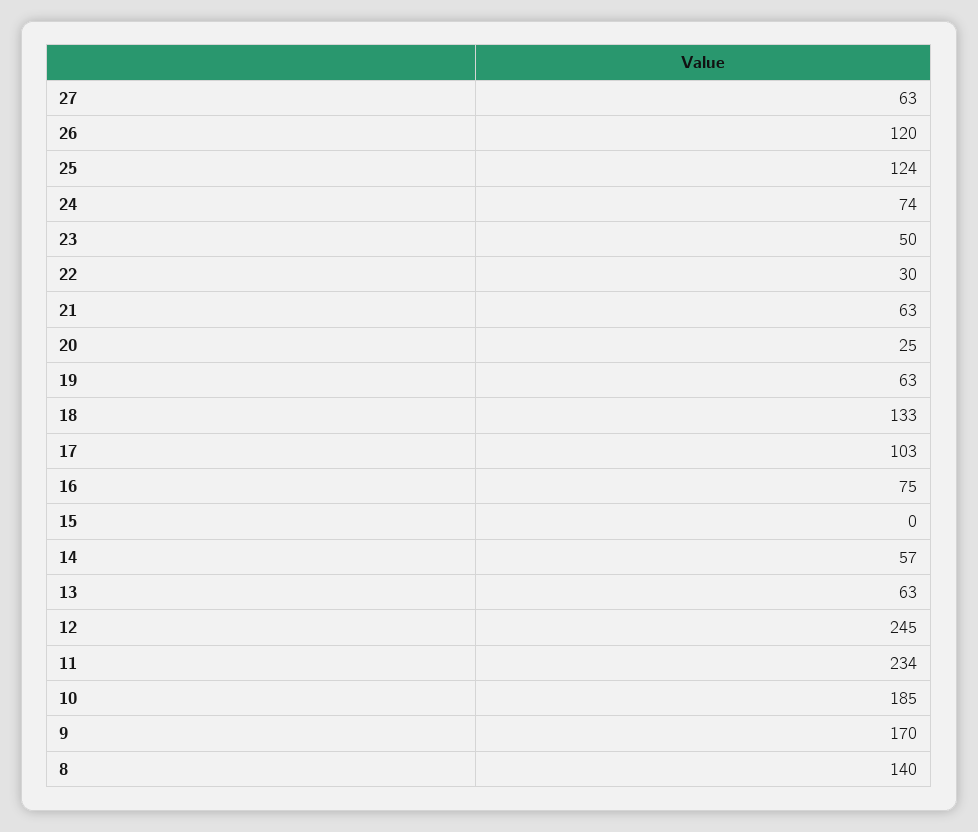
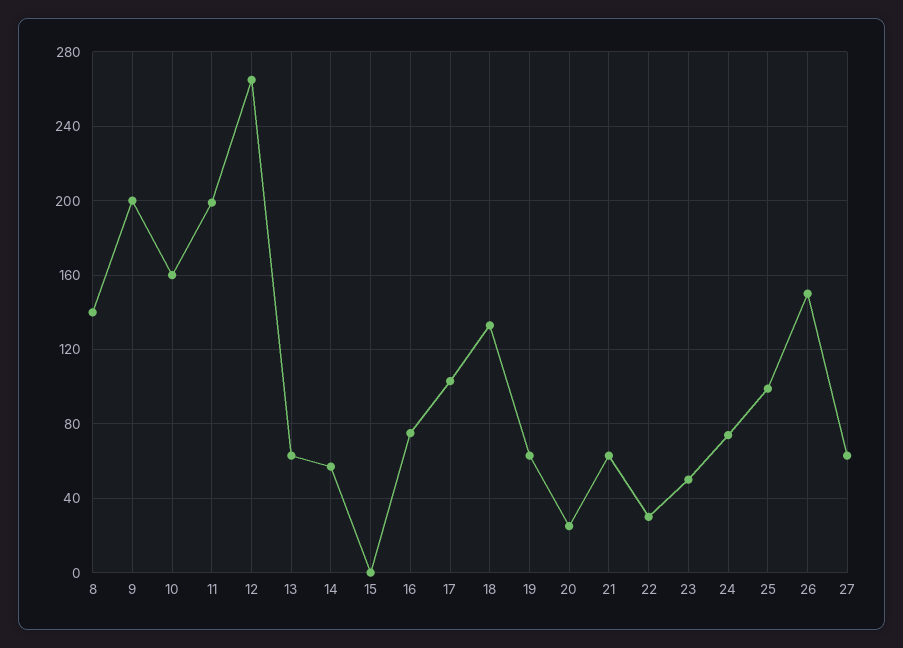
  {
    "27": 63,
-   "26": 120,
+   "26": 150,
-   "25": 124,
+   "25": 100,
    "24": 74,
    "23": 50,
    "22": 30,
    "21": 63,
    "20": 25,
    "19": 63,
    "18": 133,
    "17": 103,
    "16": 75,
    "15": 0,
    "14": 57,
    "13": 63,
-   "12": 245,
+   "12": 265,
-   "11": 234,
+   "11": 200,
-   "10": 185,
+   "10": 160,
-   "9": 170,
+   "9": 200,
    "8": 140
  }

